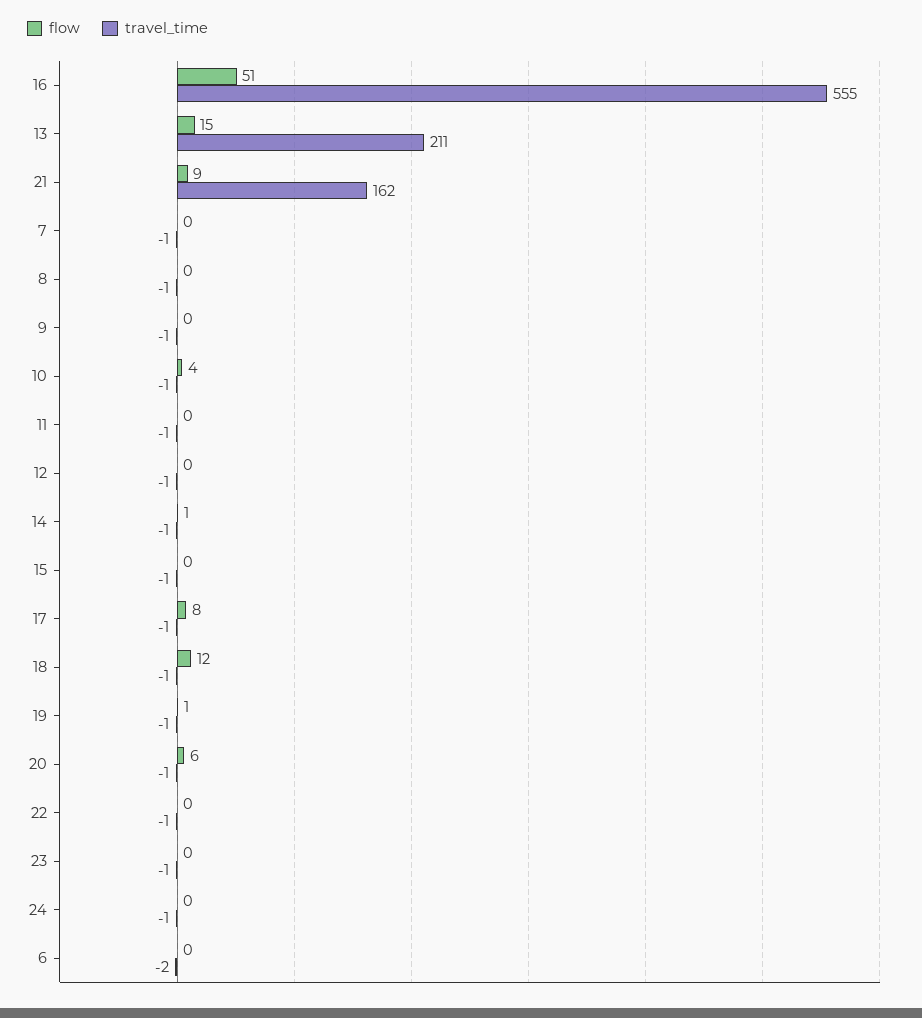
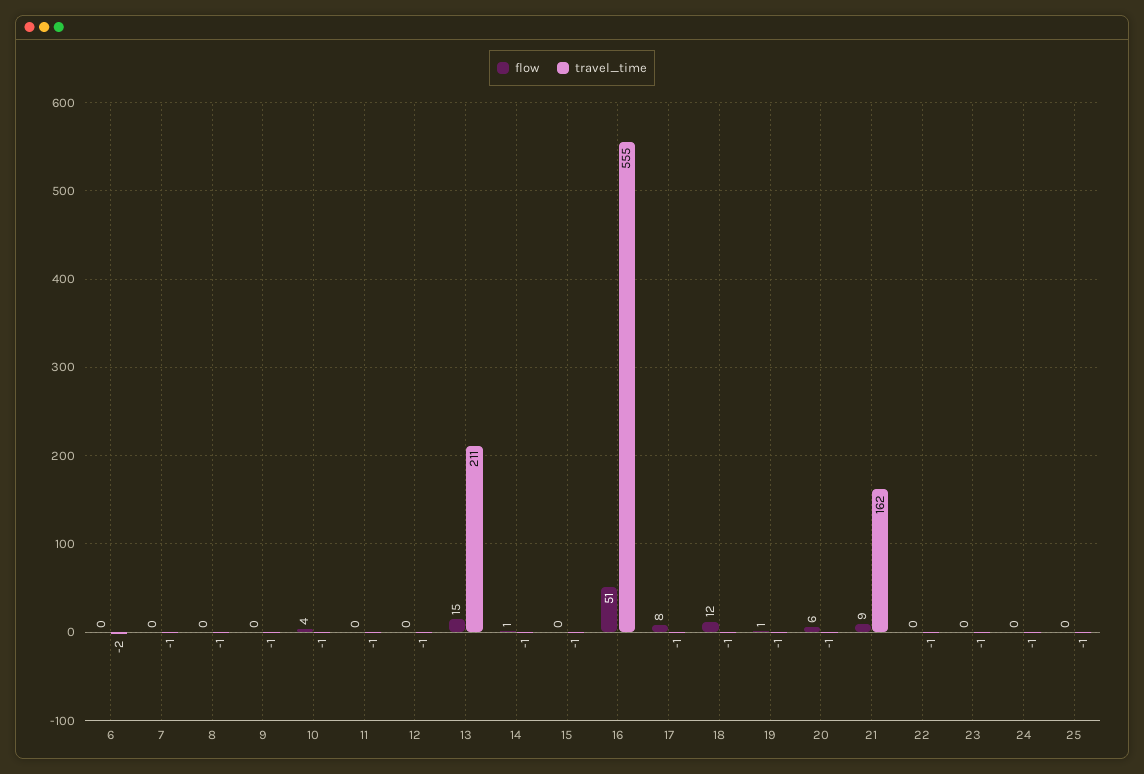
  {
    "flow": {
      "16": 51,
      "13": 15,
      "21": 9,
      "7": 0,
      "8": 0,
      "9": 0,
      "10": 4,
      "11": 0,
      "12": 0,
      "14": 1,
      "15": 0,
      "17": 8,
      "18": 12,
      "19": 1,
      "20": 6,
      "22": 0,
      "23": 0,
      "24": 0,
-     "6": 0
+     "6": 0,
+     "25": 0
    },
    "travel_time": {
      "16": 555,
      "13": 211,
      "21": 162,
      "7": -1,
      "8": -1,
      "9": -1,
      "10": -1,
      "11": -1,
      "12": -1,
      "14": -1,
      "15": -1,
      "17": -1,
      "18": -1,
      "19": -1,
      "20": -1,
      "22": -1,
      "23": -1,
      "24": -1,
-     "6": -2
+     "6": -2,
+     "25": -1
    }
  }

